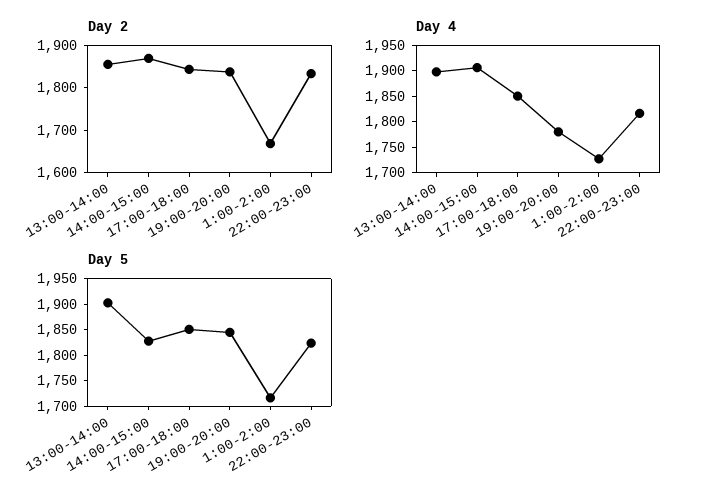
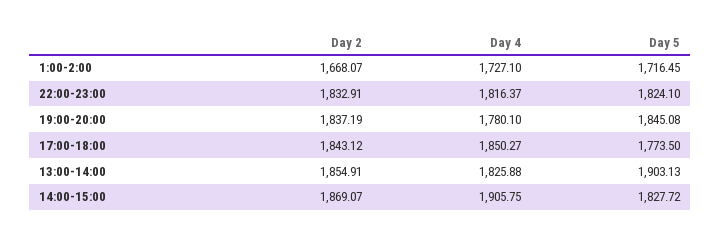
  {
    "Day 2": {
      "13:00-14:00": 1854.91,
      "14:00-15:00": 1869.07,
      "17:00-18:00": 1843.12,
      "19:00-20:00": 1837.19,
      "1:00-2:00": 1668.07,
      "22:00-23:00": 1832.91
    },
    "Day 4": {
-     "13:00-14:00": 1900,
+     "13:00-14:00": 1825.88,
      "14:00-15:00": 1905.75,
      "17:00-18:00": 1850.27,
      "19:00-20:00": 1780.1,
      "1:00-2:00": 1727.1,
      "22:00-23:00": 1816.37
    },
    "Day 5": {
      "13:00-14:00": 1903.13,
      "14:00-15:00": 1827.72,
-     "17:00-18:00": 1850,
+     "17:00-18:00": 1773.5,
      "19:00-20:00": 1845.08,
      "1:00-2:00": 1716.45,
      "22:00-23:00": 1824.1
    }
  }

